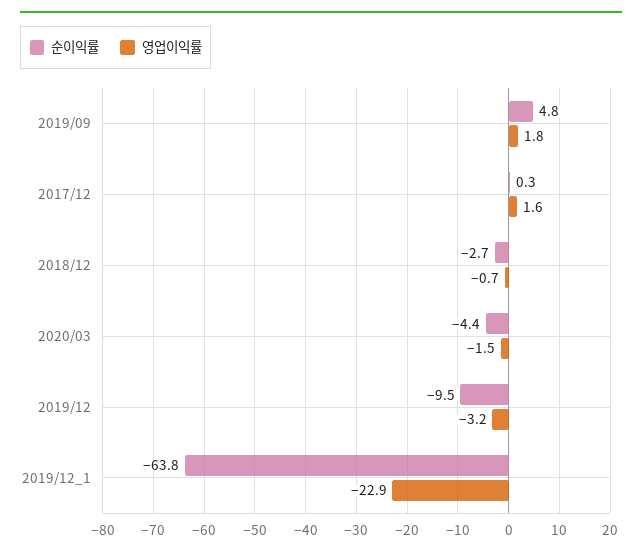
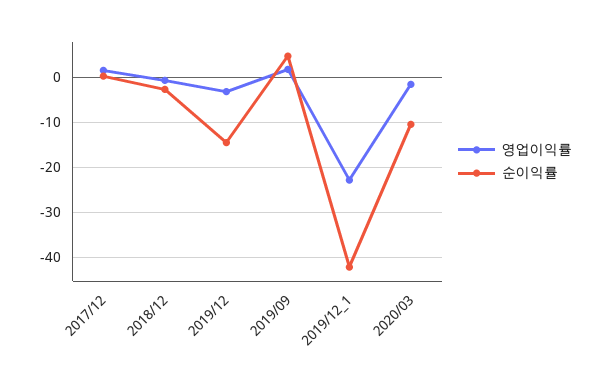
  {
    "순이익률": {
      "2019/09": 4.8,
      "2017/12": 0.3,
      "2018/12": -2.7,
-     "2020/03": -4.4,
+     "2020/03": -10,
-     "2019/12": -9.5,
+     "2019/12": -14,
-     "2019/12_1": -63.8
+     "2019/12_1": -42
    },
    "영업이익률": {
      "2019/09": 1.8,
      "2017/12": 1.6,
      "2018/12": -0.7,
      "2020/03": -1.5,
      "2019/12": -3.2,
      "2019/12_1": -22.9
    }
  }

